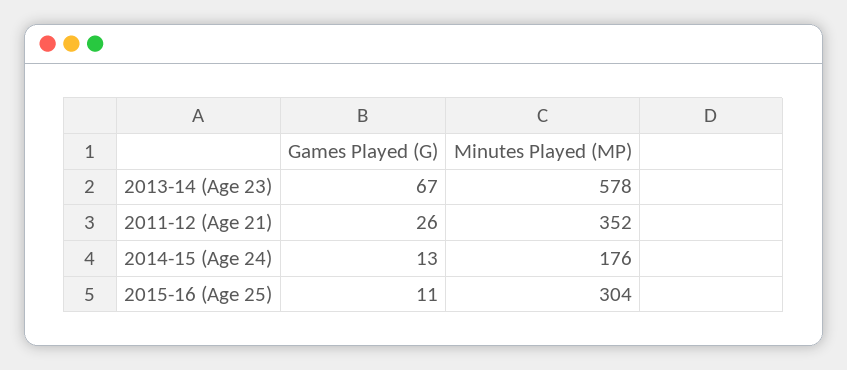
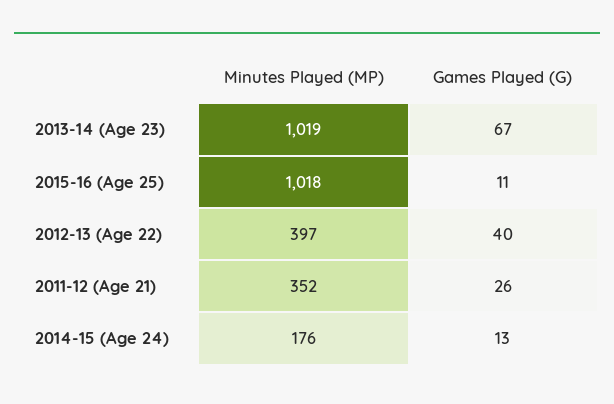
  {
    "Games Played (G)": {
      "2013-14 (Age 23)": 67,
      "2011-12 (Age 21)": 26,
      "2014-15 (Age 24)": 13,
-     "2015-16 (Age 25)": 11
+     "2015-16 (Age 25)": 11,
+     "2012-13 (Age 22)": 40
    },
    "Minutes Played (MP)": {
-     "2013-14 (Age 23)": 578,
+     "2013-14 (Age 23)": 1019,
      "2011-12 (Age 21)": 352,
      "2014-15 (Age 24)": 176,
-     "2015-16 (Age 25)": 304
+     "2015-16 (Age 25)": 1018,
+     "2012-13 (Age 22)": 397
    }
  }

